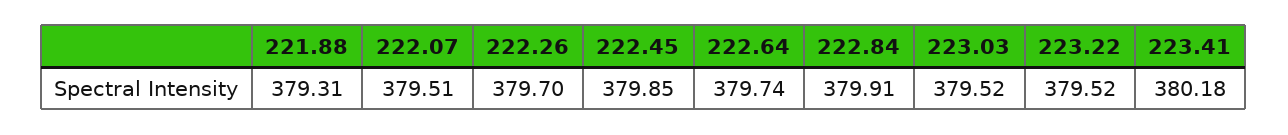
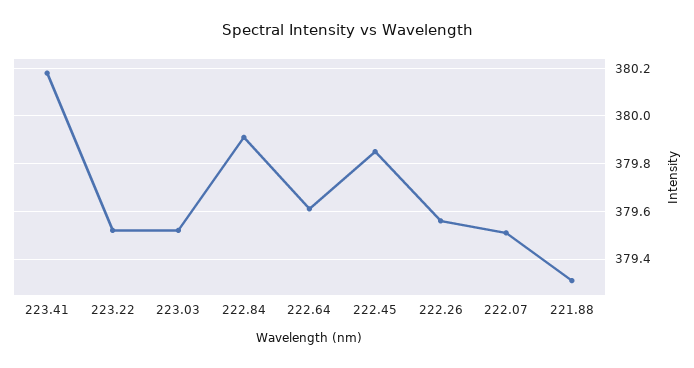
  {
    "221.88": 379.31,
    "222.07": 379.51,
-   "222.26": 379.7,
+   "222.26": 379.55,
    "222.45": 379.85,
-   "222.64": 379.74,
+   "222.64": 379.6,
    "222.84": 379.91,
    "223.03": 379.52,
    "223.22": 379.52,
    "223.41": 380.18
  }

